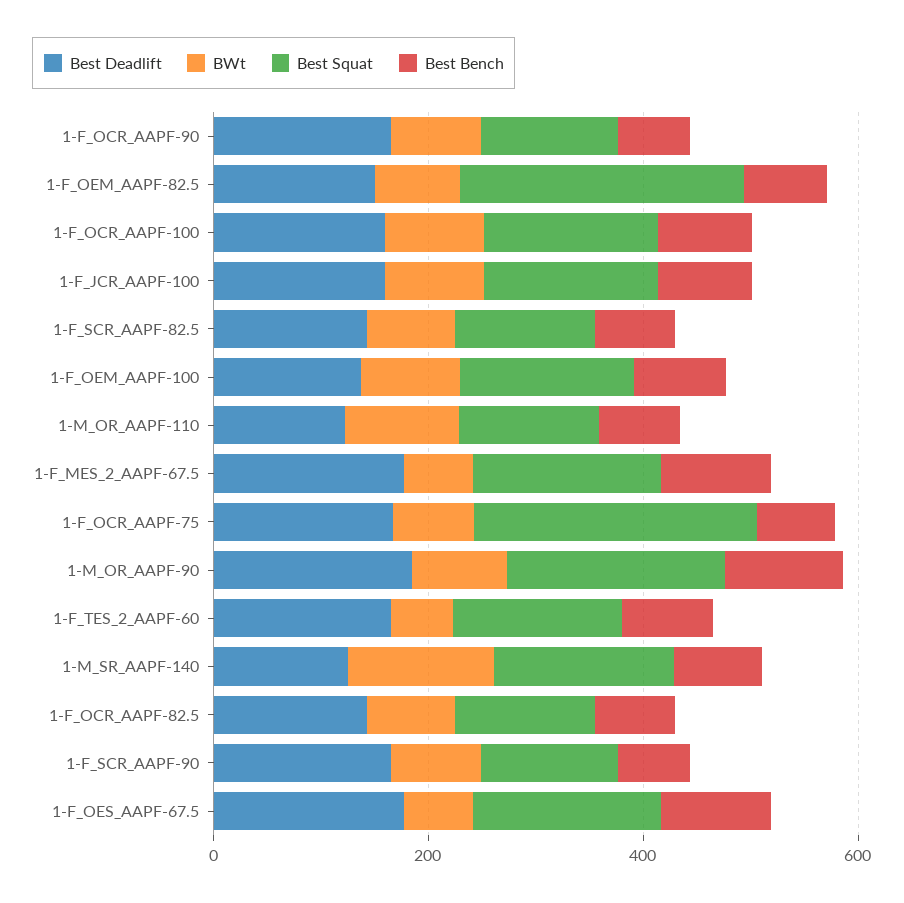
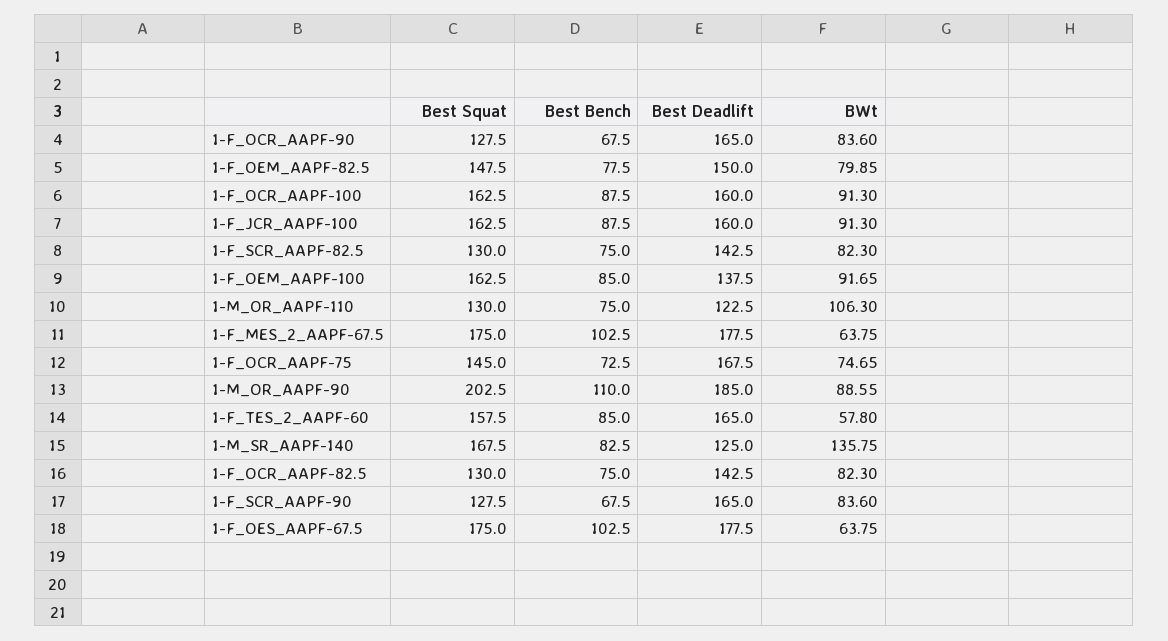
  {
    "Best Deadlift": {
      "1-F_OCR_AAPF-90": 165,
      "1-F_OEM_AAPF-82.5": 150,
      "1-F_OCR_AAPF-100": 160,
      "1-F_JCR_AAPF-100": 160,
      "1-F_SCR_AAPF-82.5": 142.5,
      "1-F_OEM_AAPF-100": 137.5,
      "1-M_OR_AAPF-110": 122.5,
      "1-F_MES_2_AAPF-67.5": 177.5,
      "1-F_OCR_AAPF-75": 167.5,
      "1-M_OR_AAPF-90": 185,
      "1-F_TES_2_AAPF-60": 165,
      "1-M_SR_AAPF-140": 125,
      "1-F_OCR_AAPF-82.5": 142.5,
      "1-F_SCR_AAPF-90": 165,
      "1-F_OES_AAPF-67.5": 177.5
    },
    "BWt": {
      "1-F_OCR_AAPF-90": 83.6,
      "1-F_OEM_AAPF-82.5": 79.85,
      "1-F_OCR_AAPF-100": 91.3,
      "1-F_JCR_AAPF-100": 91.3,
      "1-F_SCR_AAPF-82.5": 82.3,
      "1-F_OEM_AAPF-100": 91.65,
      "1-M_OR_AAPF-110": 106.3,
      "1-F_MES_2_AAPF-67.5": 63.75,
      "1-F_OCR_AAPF-75": 74.65,
      "1-M_OR_AAPF-90": 88.55,
      "1-F_TES_2_AAPF-60": 57.8,
      "1-M_SR_AAPF-140": 135.75,
      "1-F_OCR_AAPF-82.5": 82.3,
      "1-F_SCR_AAPF-90": 83.6,
      "1-F_OES_AAPF-67.5": 63.75
    },
    "Best Squat": {
      "1-F_OCR_AAPF-90": 127.5,
-     "1-F_OEM_AAPF-82.5": 250,
+     "1-F_OEM_AAPF-82.5": 147.5,
      "1-F_OCR_AAPF-100": 162.5,
      "1-F_JCR_AAPF-100": 162.5,
      "1-F_SCR_AAPF-82.5": 130,
      "1-F_OEM_AAPF-100": 162.5,
      "1-M_OR_AAPF-110": 130,
      "1-F_MES_2_AAPF-67.5": 175,
-     "1-F_OCR_AAPF-75": 250,
+     "1-F_OCR_AAPF-75": 145,
      "1-M_OR_AAPF-90": 202.5,
      "1-F_TES_2_AAPF-60": 157.5,
      "1-M_SR_AAPF-140": 167.5,
      "1-F_OCR_AAPF-82.5": 130,
      "1-F_SCR_AAPF-90": 127.5,
      "1-F_OES_AAPF-67.5": 175
    },
    "Best Bench": {
      "1-F_OCR_AAPF-90": 67.5,
      "1-F_OEM_AAPF-82.5": 77.5,
      "1-F_OCR_AAPF-100": 87.5,
      "1-F_JCR_AAPF-100": 87.5,
      "1-F_SCR_AAPF-82.5": 75,
      "1-F_OEM_AAPF-100": 85,
      "1-M_OR_AAPF-110": 75,
      "1-F_MES_2_AAPF-67.5": 102.5,
      "1-F_OCR_AAPF-75": 72.5,
      "1-M_OR_AAPF-90": 110,
      "1-F_TES_2_AAPF-60": 85,
      "1-M_SR_AAPF-140": 82.5,
      "1-F_OCR_AAPF-82.5": 75,
      "1-F_SCR_AAPF-90": 67.5,
      "1-F_OES_AAPF-67.5": 102.5
    }
  }

